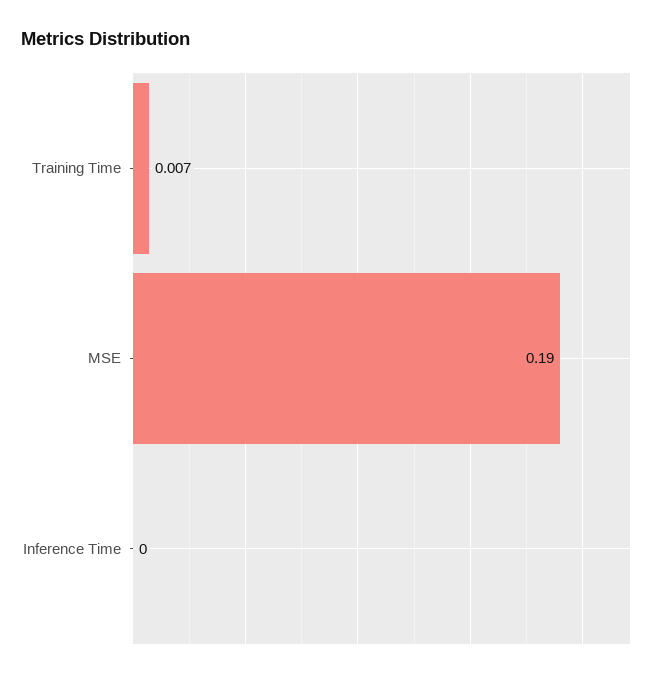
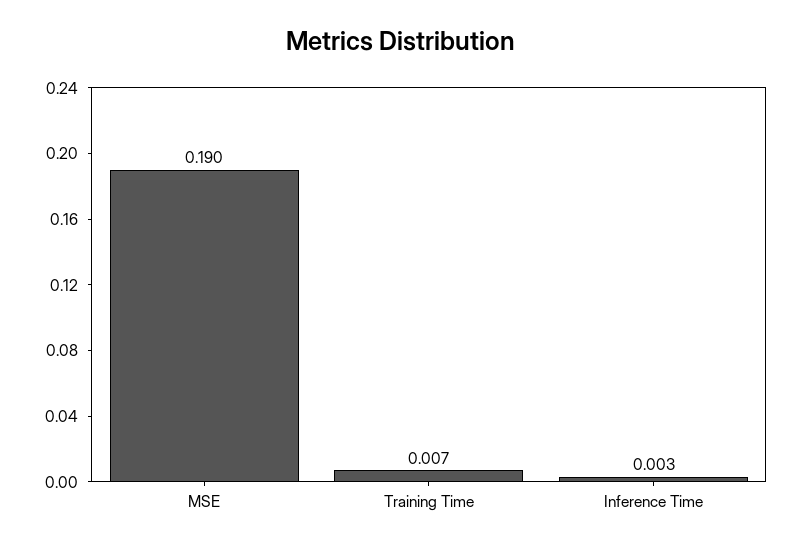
  {
    "Training Time": 0.007,
    "MSE": 0.19,
-   "Inference Time": 0
+   "Inference Time": 0.003
  }

